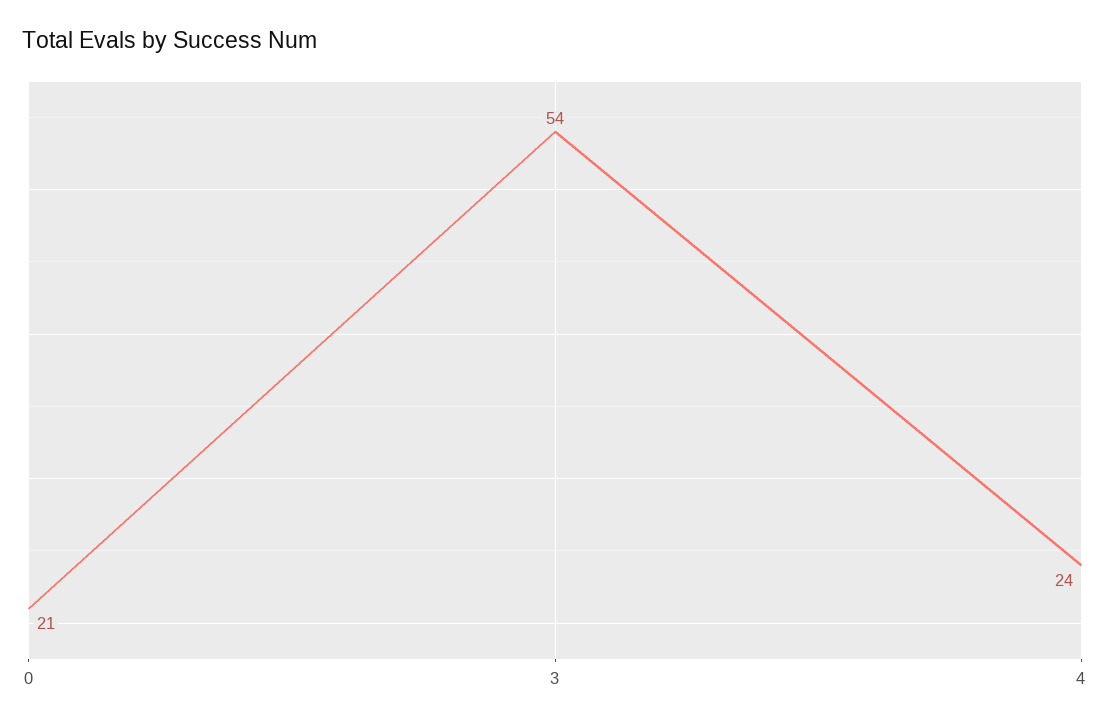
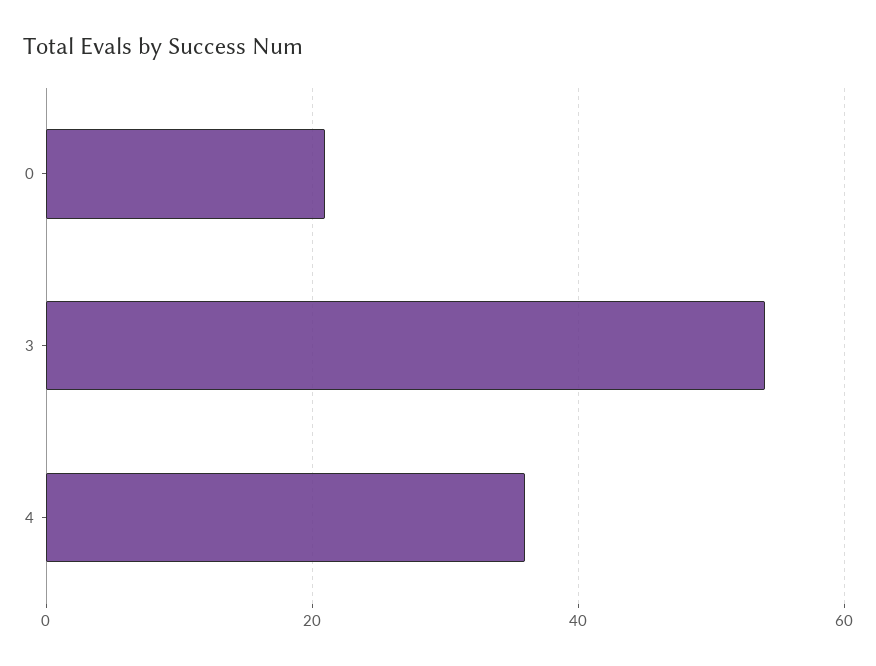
  {
    "0": 21,
    "3": 54,
-   "4": 24
+   "4": 35
  }

